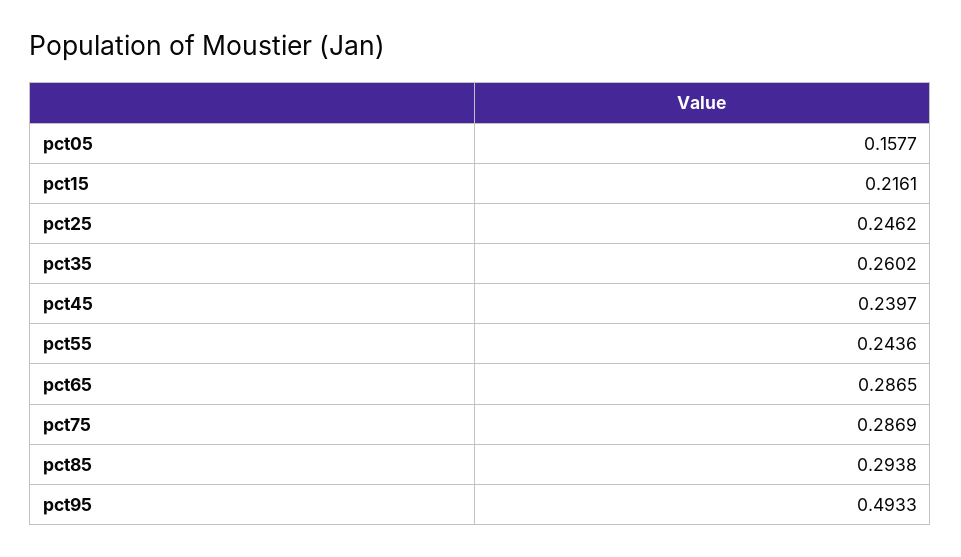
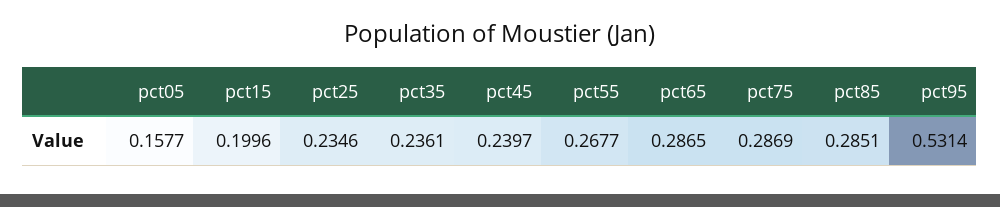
  {
    "pct05": 0.1577,
-   "pct15": 0.2161,
+   "pct15": 0.1996,
-   "pct25": 0.2462,
+   "pct25": 0.2346,
-   "pct35": 0.2602,
+   "pct35": 0.2361,
    "pct45": 0.2397,
-   "pct55": 0.2436,
+   "pct55": 0.2677,
    "pct65": 0.2865,
    "pct75": 0.2869,
-   "pct85": 0.2938,
+   "pct85": 0.2851,
-   "pct95": 0.4933
+   "pct95": 0.5314
  }

